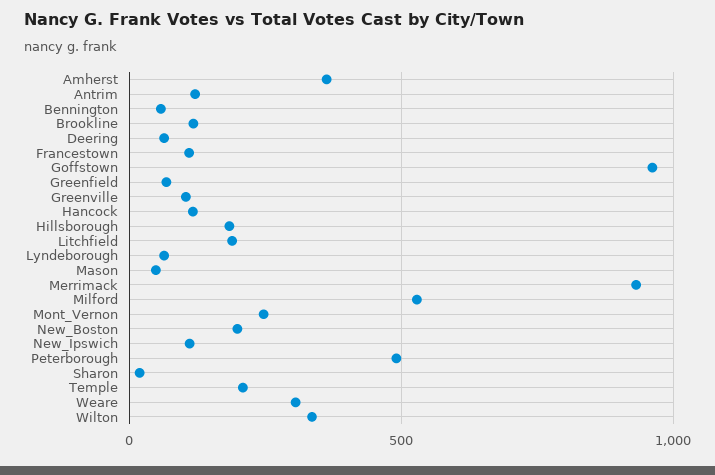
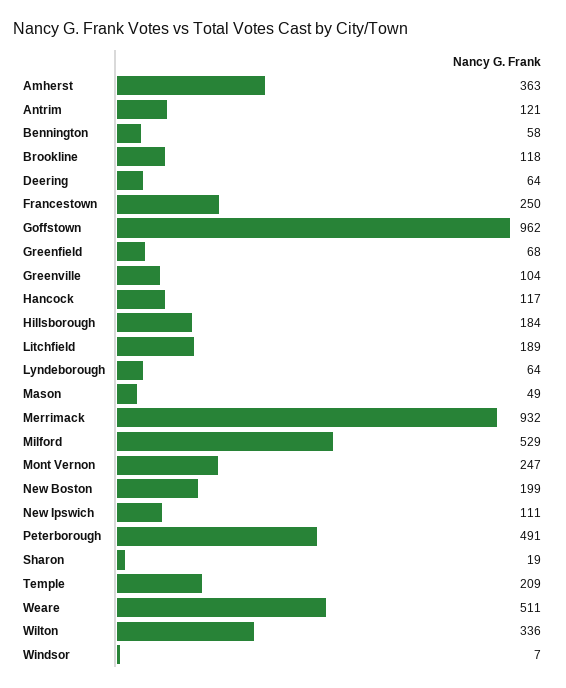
  {
    "Amherst": 363,
    "Antrim": 121,
    "Bennington": 58,
    "Brookline": 118,
    "Deering": 64,
-   "Francestown": 100,
+   "Francestown": 250,
    "Goffstown": 962,
    "Greenfield": 68,
    "Greenville": 104,
    "Hancock": 117,
    "Hillsborough": 184,
    "Litchfield": 189,
    "Lyndeborough": 64,
    "Mason": 49,
    "Merrimack": 932,
    "Milford": 529,
    "Mont_Vernon": 247,
    "New_Boston": 199,
    "New_Ipswich": 111,
    "Peterborough": 491,
    "Sharon": 19,
    "Temple": 209,
-   "Weare": 300,
+   "Weare": 511,
-   "Wilton": 336
+   "Wilton": 336,
+   "Windsor": 7
  }

